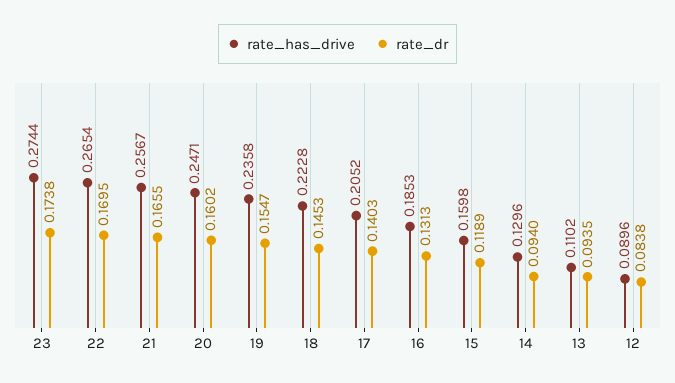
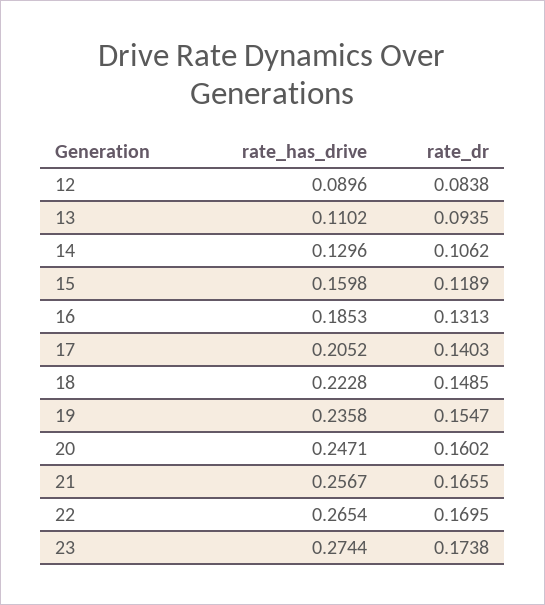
  {
    "rate_has_drive": {
      "23": 0.2744,
      "22": 0.2654,
      "21": 0.2567,
      "20": 0.2471,
      "19": 0.2358,
      "18": 0.2228,
      "17": 0.2052,
      "16": 0.1853,
      "15": 0.1598,
      "14": 0.1296,
      "13": 0.1102,
      "12": 0.0896
    },
    "rate_dr": {
      "23": 0.1738,
      "22": 0.1695,
      "21": 0.1655,
      "20": 0.1602,
      "19": 0.1547,
-     "18": 0.1453,
+     "18": 0.1485,
      "17": 0.1403,
      "16": 0.1313,
      "15": 0.1189,
-     "14": 0.094,
+     "14": 0.1062,
      "13": 0.0935,
      "12": 0.0838
    }
  }

